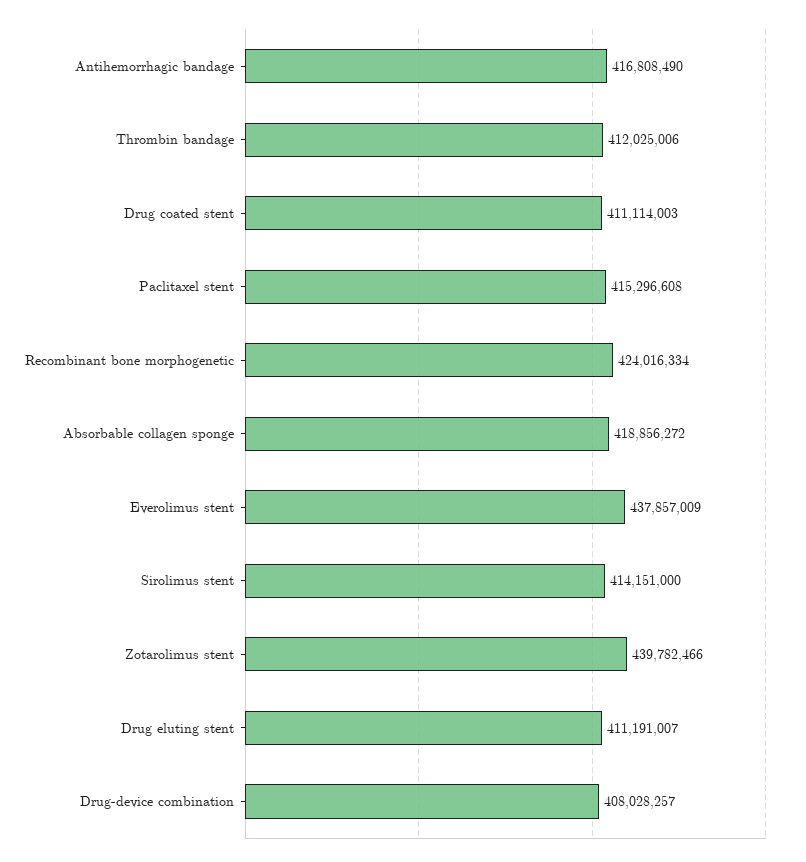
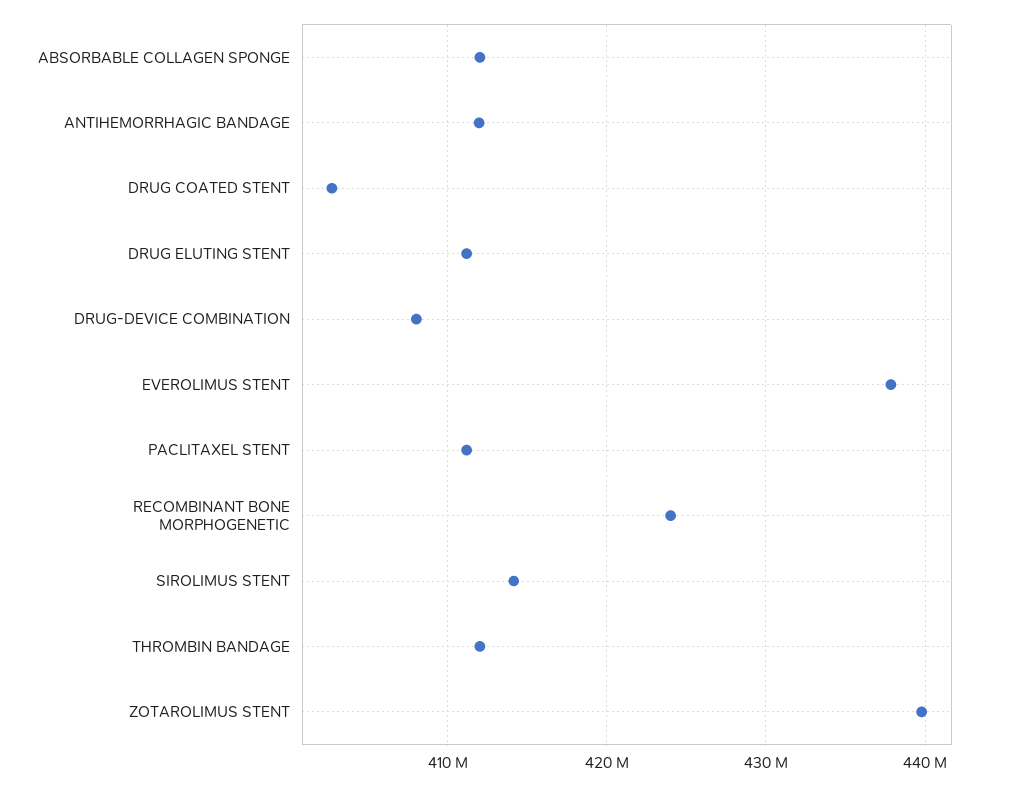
  {
-   "Antihemorrhagic bandage": 416808490,
+   "Antihemorrhagic bandage": 412000000,
    "Thrombin bandage": 412025006,
-   "Drug coated stent": 411114003,
+   "Drug coated stent": 403000000,
-   "Paclitaxel stent": 415296608,
+   "Paclitaxel stent": 411000000,
    "Recombinant bone morphogenetic": 424016334,
-   "Absorbable collagen sponge": 418856272,
+   "Absorbable collagen sponge": 412000000,
    "Everolimus stent": 437857009,
    "Sirolimus stent": 414151000,
    "Zotarolimus stent": 439782466,
    "Drug eluting stent": 411191007,
    "Drug-device combination": 408028257
  }

